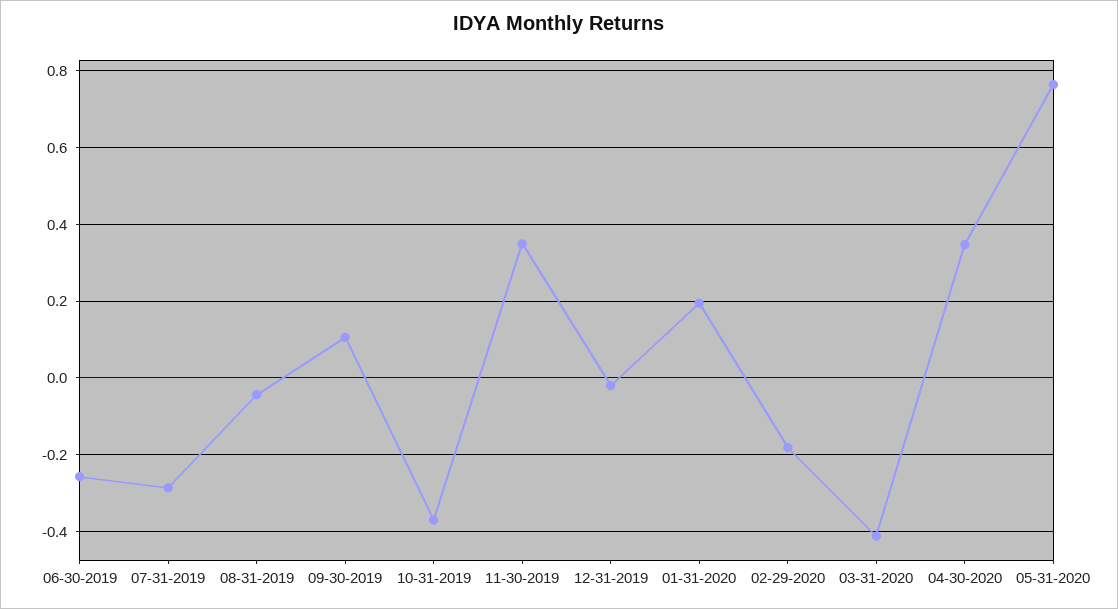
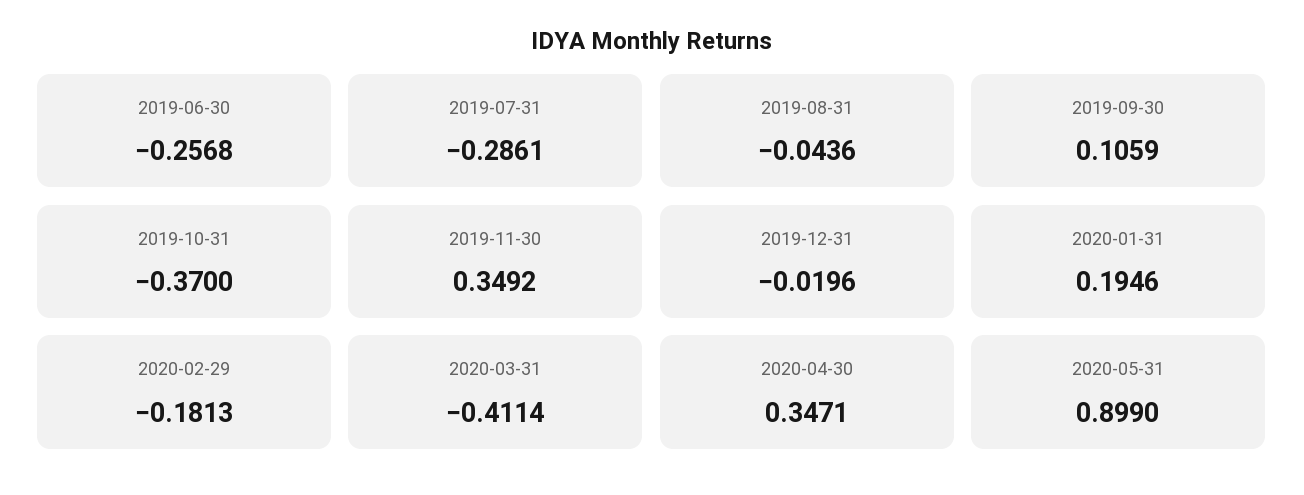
  {
    "06-30-2019": -0.2568,
    "07-31-2019": -0.2861,
    "08-31-2019": -0.0436,
    "09-30-2019": 0.1059,
    "10-31-2019": -0.37,
    "11-30-2019": 0.3492,
    "12-31-2019": -0.0196,
    "01-31-2020": 0.1946,
    "02-29-2020": -0.1813,
    "03-31-2020": -0.4114,
    "04-30-2020": 0.3471,
-   "05-31-2020": 0.76
+   "05-31-2020": 0.899
  }

